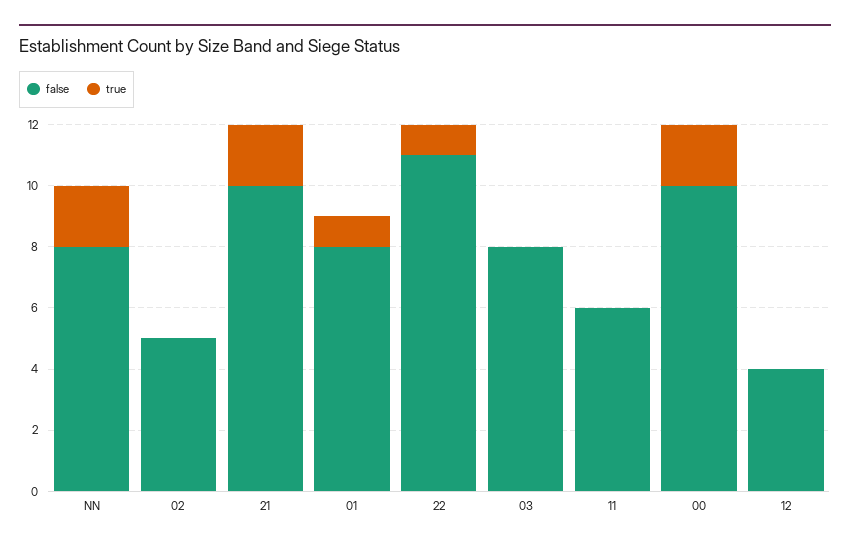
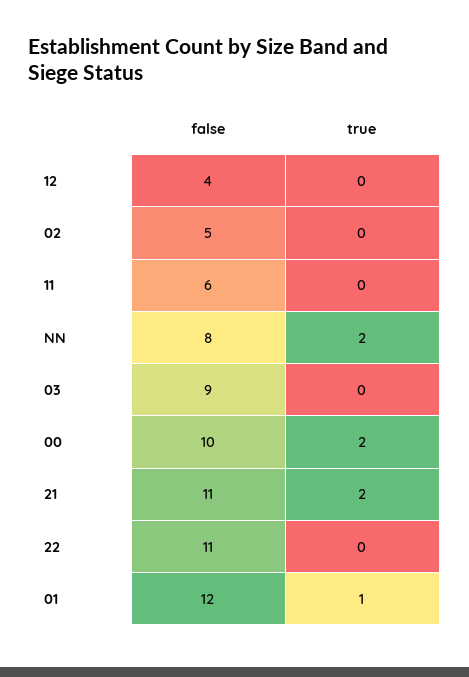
  {
    "false": {
      "NN": 8,
      "02": 5,
-     "21": 10,
+     "21": 11,
-     "01": 8,
+     "01": 12,
      "22": 11,
-     "03": 8,
+     "03": 9,
      "11": 6,
      "00": 10,
      "12": 4
    },
    "true": {
      "NN": 2,
      "02": 0,
      "21": 2,
      "01": 1,
-     "22": 1,
+     "22": 0,
      "03": 0,
      "11": 0,
      "00": 2,
      "12": 0
    }
  }

